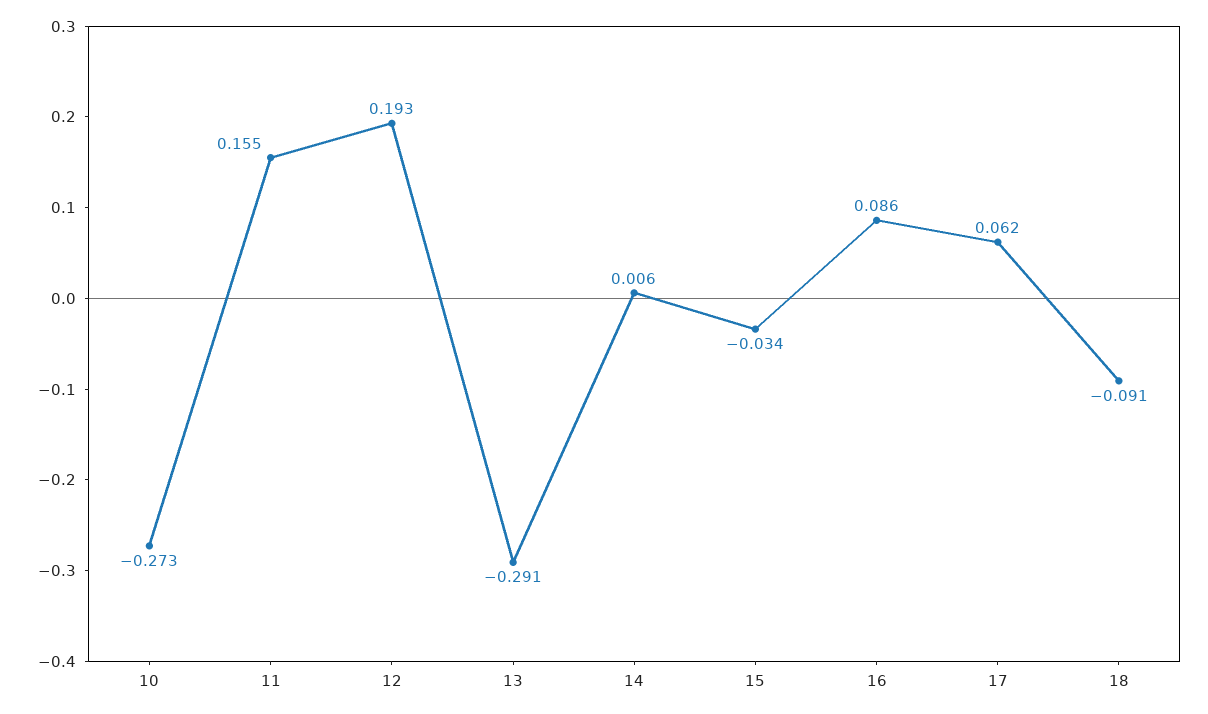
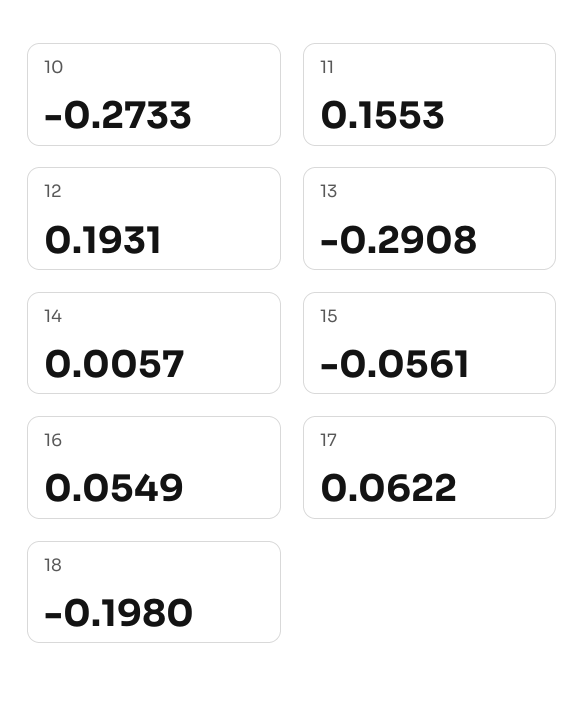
  {
    "10": -0.2733,
    "11": 0.1553,
    "12": 0.1931,
    "13": -0.2908,
    "14": 0.0057,
-   "15": -0.034,
+   "15": -0.0561,
-   "16": 0.086,
+   "16": 0.0549,
    "17": 0.0622,
-   "18": -0.091
+   "18": -0.198
  }

